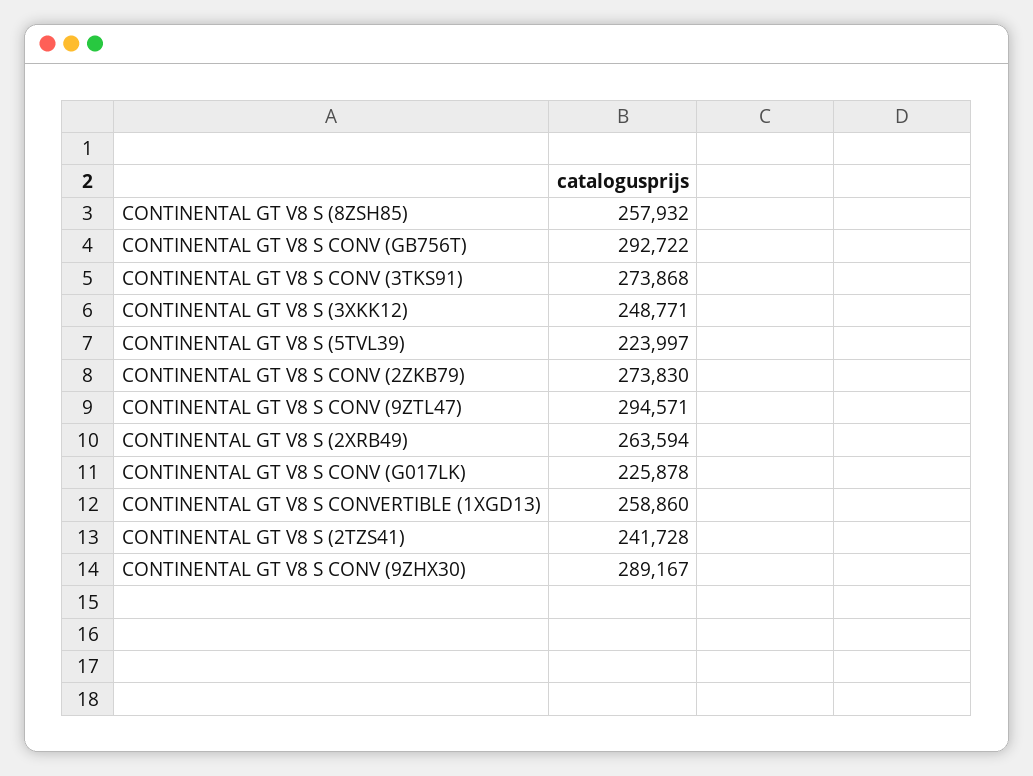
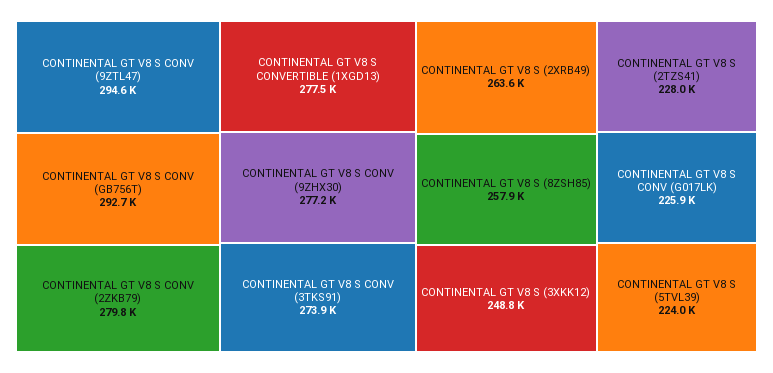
  {
    "CONTINENTAL GT V8 S (8ZSH85)": 257932,
    "CONTINENTAL GT V8 S CONV (GB756T)": 292722,
    "CONTINENTAL GT V8 S CONV (3TKS91)": 273868,
    "CONTINENTAL GT V8 S (3XKK12)": 248771,
    "CONTINENTAL GT V8 S (5TVL39)": 223997,
-   "CONTINENTAL GT V8 S CONV (2ZKB79)": 273830,
+   "CONTINENTAL GT V8 S CONV (2ZKB79)": 279800,
    "CONTINENTAL GT V8 S CONV (9ZTL47)": 294571,
    "CONTINENTAL GT V8 S (2XRB49)": 263594,
    "CONTINENTAL GT V8 S CONV (G017LK)": 225878,
-   "CONTINENTAL GT V8 S CONVERTIBLE (1XGD13)": 258860,
+   "CONTINENTAL GT V8 S CONVERTIBLE (1XGD13)": 277500,
-   "CONTINENTAL GT V8 S (2TZS41)": 241728,
+   "CONTINENTAL GT V8 S (2TZS41)": 228000,
-   "CONTINENTAL GT V8 S CONV (9ZHX30)": 289167
+   "CONTINENTAL GT V8 S CONV (9ZHX30)": 277200
  }

